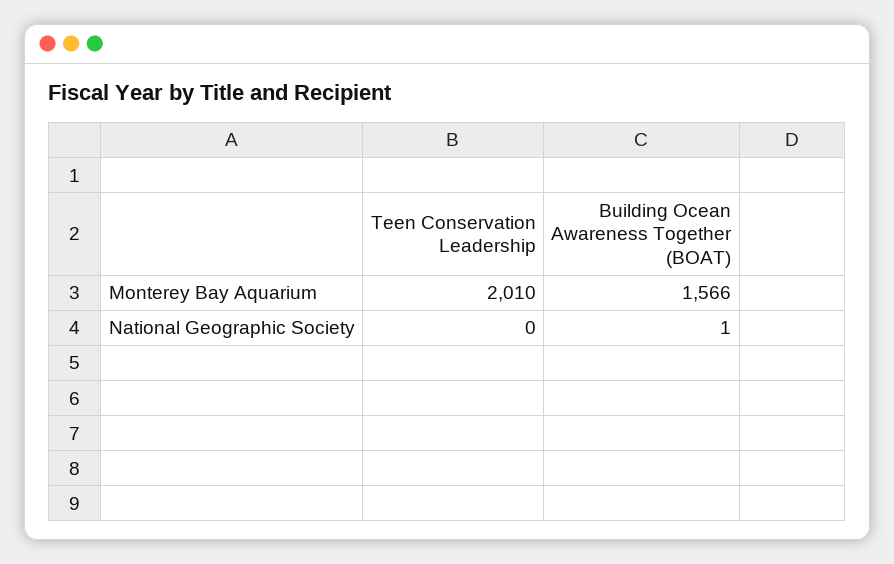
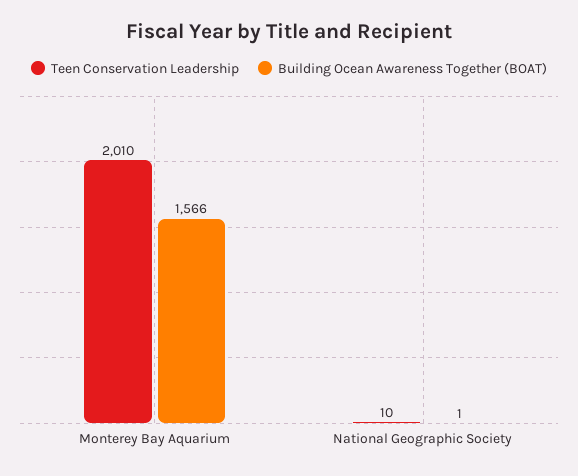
  {
    "Teen Conservation Leadership": {
      "Monterey Bay Aquarium": 2010,
-     "National Geographic Society": 0
+     "National Geographic Society": 10
    },
    "Building Ocean Awareness Together (BOAT)": {
      "Monterey Bay Aquarium": 1566,
      "National Geographic Society": 1
    }
  }

